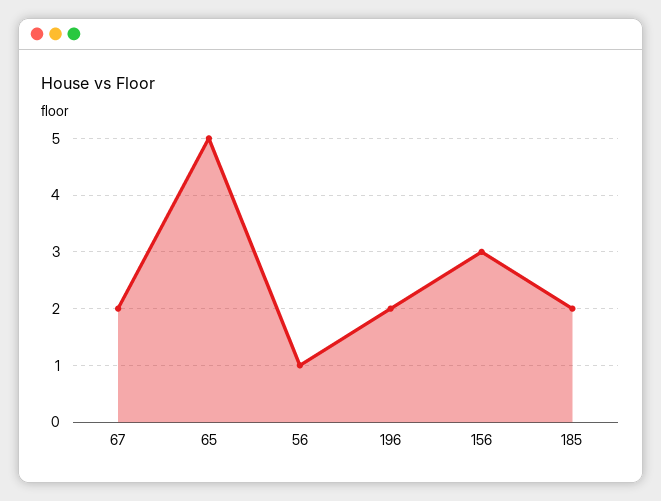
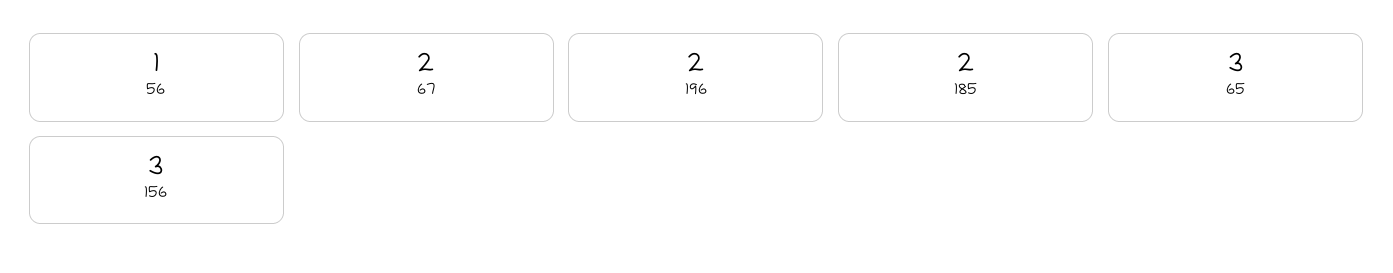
  {
    "67": 2,
-   "65": 5,
+   "65": 3,
    "56": 1,
    "196": 2,
    "156": 3,
    "185": 2
  }

